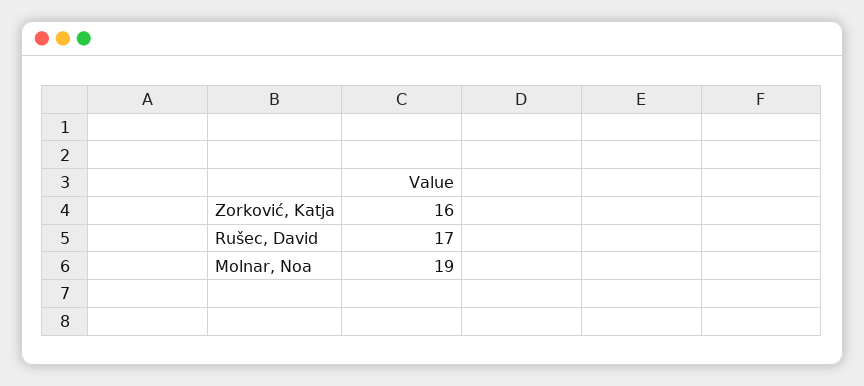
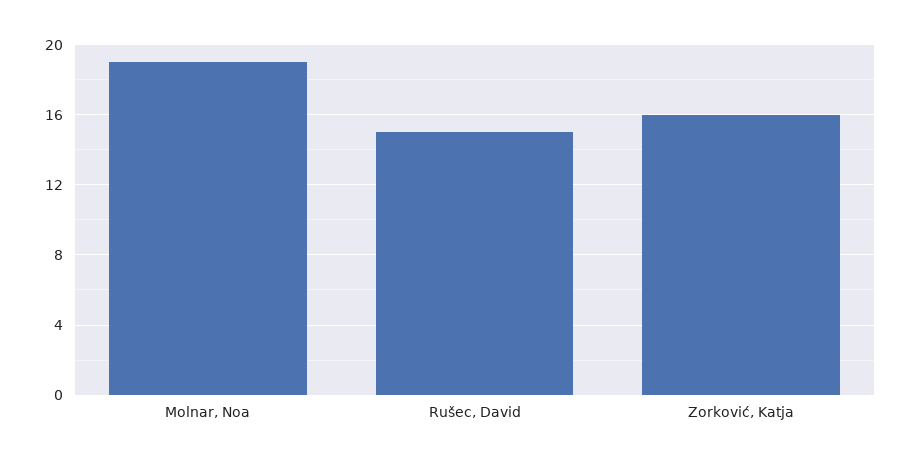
  {
    "Zorković, Katja": 16,
-   "Rušec, David": 17,
+   "Rušec, David": 15,
    "Molnar, Noa": 19
  }

